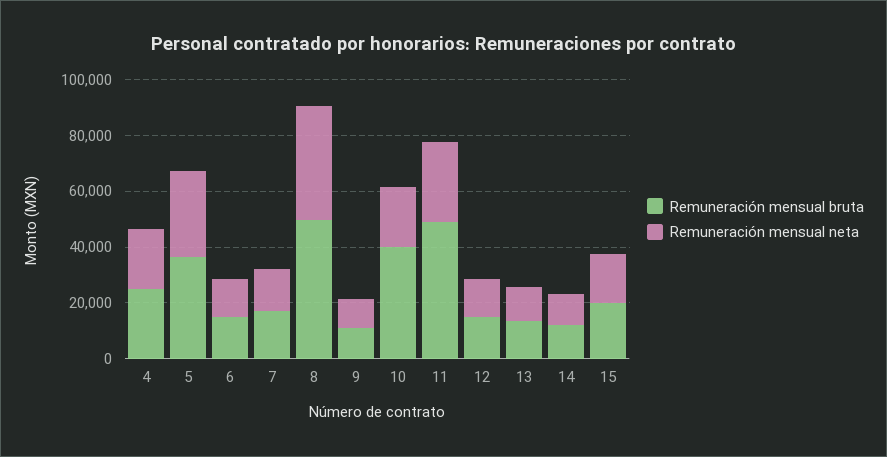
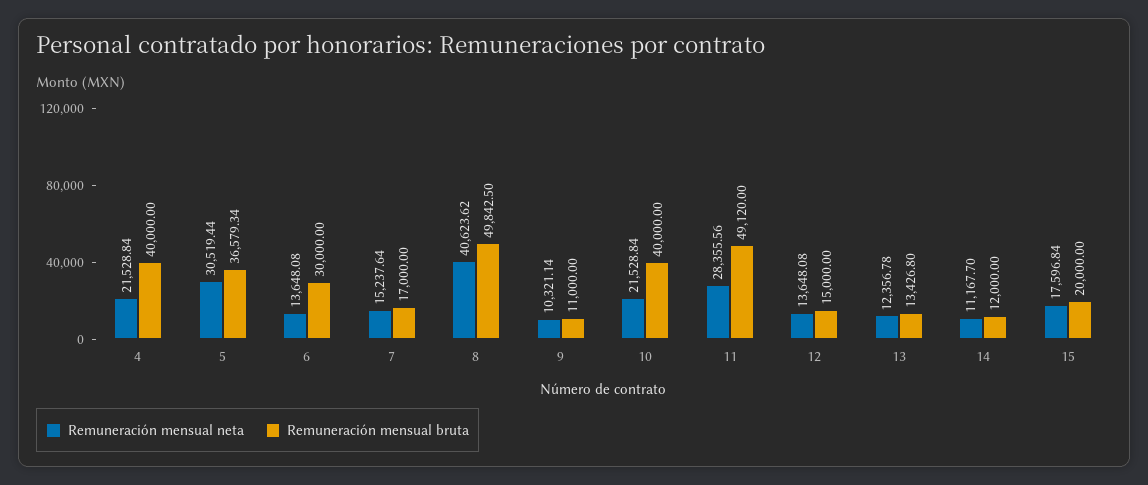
  {
    "Remuneración mensual bruta": {
-     "4": 25000,
+     "4": 40000,
      "5": 36579.34,
-     "6": 15000,
+     "6": 30000,
      "7": 17000,
      "8": 49842.5,
      "9": 11000,
      "10": 40000,
      "11": 49120,
      "12": 15000,
      "13": 13426.8,
      "14": 12000,
      "15": 20000
    },
    "Remuneración mensual neta": {
      "4": 21528.84,
      "5": 30519.44,
      "6": 13648.08,
      "7": 15237.64,
      "8": 40623.62,
      "9": 10321.14,
      "10": 21528.84,
      "11": 28355.56,
      "12": 13648.08,
      "13": 12356.78,
      "14": 11167.7,
      "15": 17596.84
    }
  }

